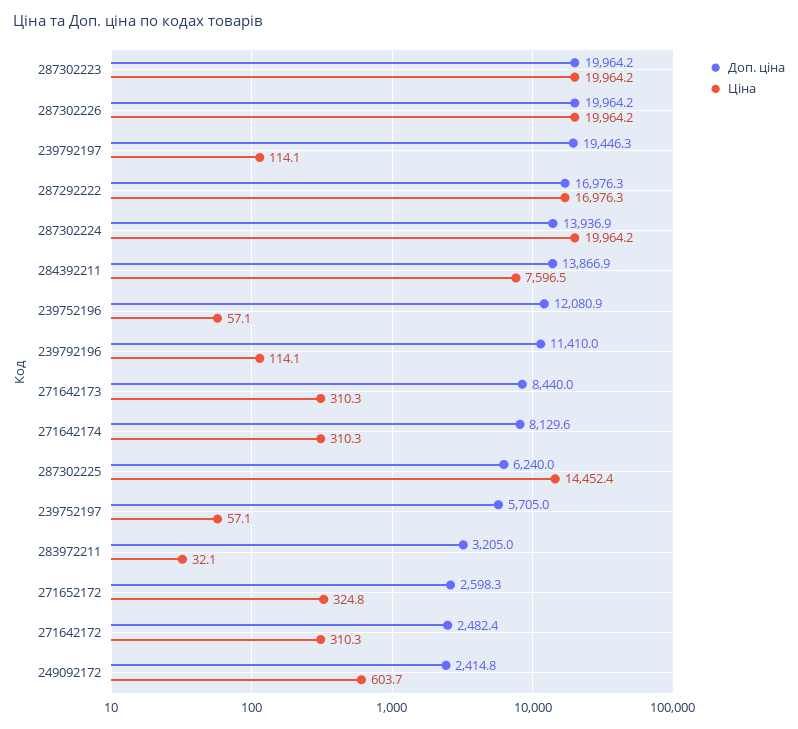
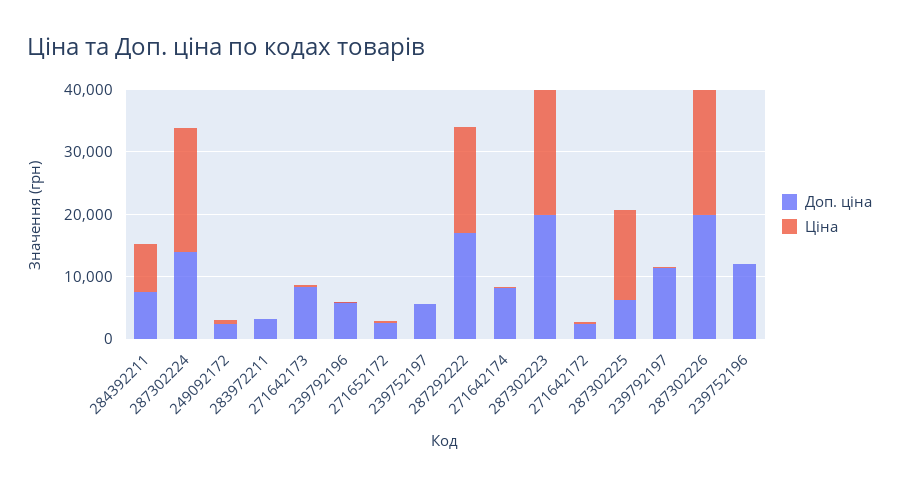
  {
    "Доп. ціна": {
      "287302223": 19964.2,
      "287302226": 19964.2,
-     "239792197": 19446.3,
+     "239792197": 12000,
      "287292222": 16976.3,
      "287302224": 13936.9,
-     "284392211": 13866.9,
+     "284392211": 8000,
      "239752196": 12080.9,
-     "239792196": 11410,
+     "239792196": 6000,
      "271642173": 8440,
      "271642174": 8129.6,
      "287302225": 6240,
      "239752197": 5705,
      "283972211": 3205,
      "271652172": 2598.3,
      "271642172": 2482.4,
      "249092172": 2414.8
    },
    "Ціна": {
      "287302223": 19964.2,
      "287302226": 19964.2,
      "239792197": 114.1,
      "287292222": 16976.3,
      "287302224": 19964.2,
      "284392211": 7596.5,
      "239752196": 57.1,
      "239792196": 114.1,
      "271642173": 310.3,
      "271642174": 310.3,
      "287302225": 14452.4,
      "239752197": 57.1,
      "283972211": 32.1,
      "271652172": 324.8,
      "271642172": 310.3,
      "249092172": 603.7
    }
  }

